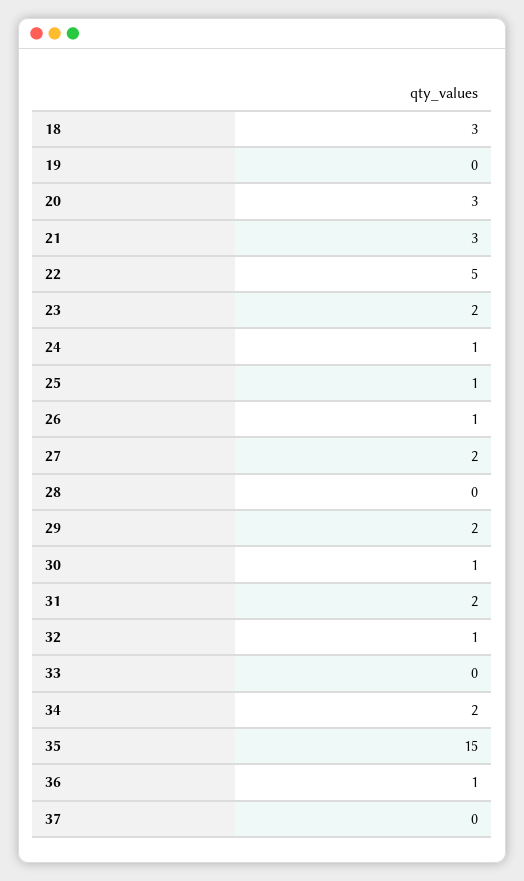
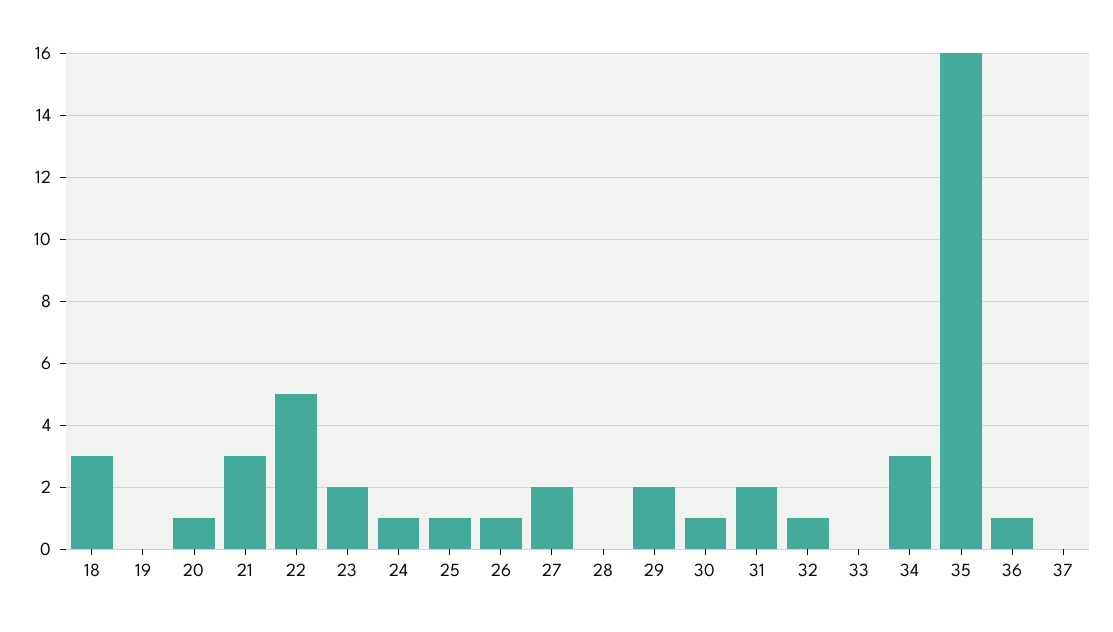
  {
    "18": 3,
    "19": 0,
-   "20": 3,
+   "20": 1,
    "21": 3,
    "22": 5,
    "23": 2,
    "24": 1,
    "25": 1,
    "26": 1,
    "27": 2,
    "28": 0,
    "29": 2,
    "30": 1,
    "31": 2,
    "32": 1,
    "33": 0,
-   "34": 2,
+   "34": 3,
-   "35": 15,
+   "35": 16,
    "36": 1,
    "37": 0
  }

